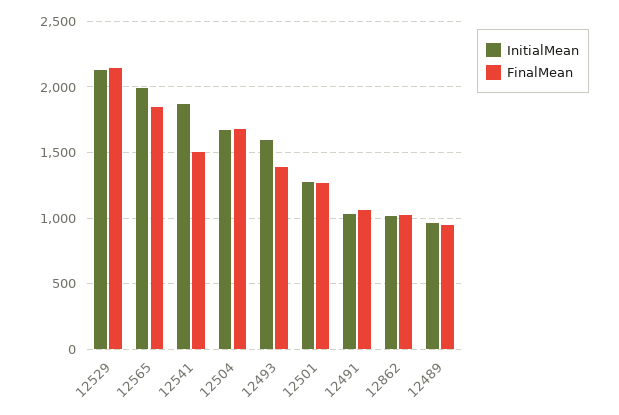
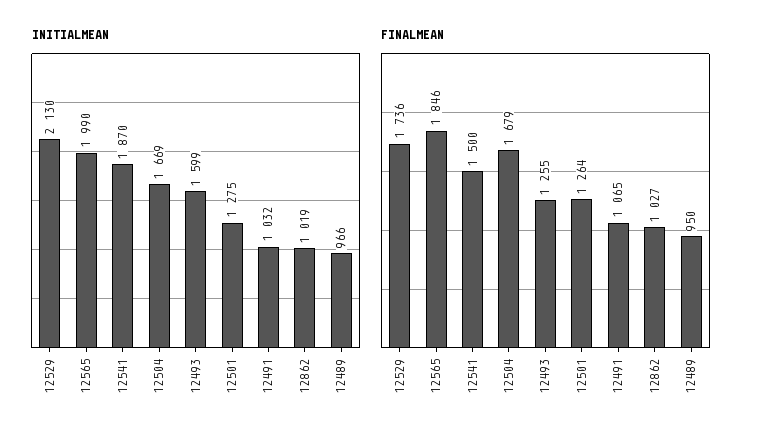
  {
    "InitialMean": {
      "12529": 2130,
      "12565": 1990,
      "12541": 1870,
      "12504": 1669,
      "12493": 1599,
      "12501": 1275,
      "12491": 1032,
      "12862": 1019,
      "12489": 966
    },
    "FinalMean": {
-     "12529": 2150,
+     "12529": 1736,
      "12565": 1846,
      "12541": 1500,
      "12504": 1679,
-     "12493": 1400,
+     "12493": 1255,
      "12501": 1264,
      "12491": 1065,
      "12862": 1027,
      "12489": 950
    }
  }

